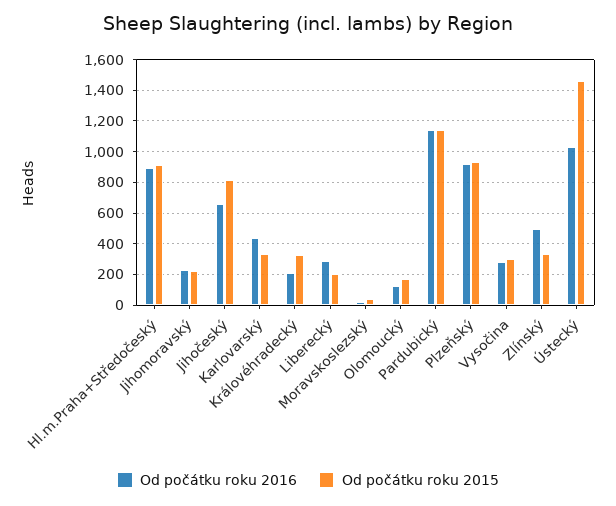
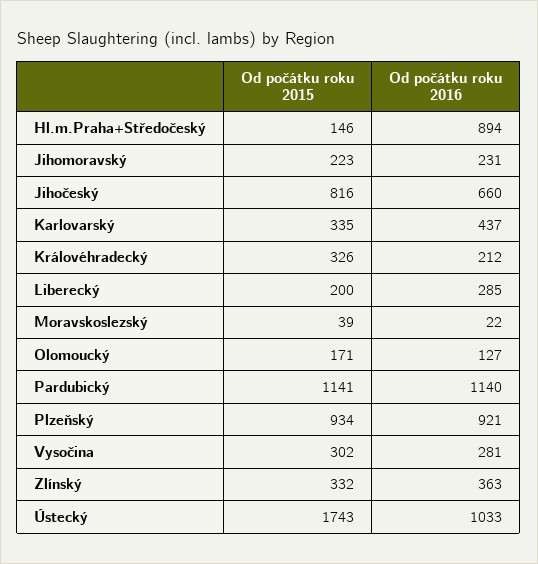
  {
    "Od počátku roku 2016": {
      "Hl.m.Praha+Středočeský": 894,
      "Jihomoravský": 231,
      "Jihočeský": 660,
      "Karlovarský": 437,
      "Královéhradecký": 212,
      "Liberecký": 285,
      "Moravskoslezský": 22,
      "Olomoucký": 127,
      "Pardubický": 1140,
      "Plzeňský": 921,
      "Vysočina": 281,
-     "Zlínský": 500,
+     "Zlínský": 363,
      "Ústecký": 1033
    },
    "Od počátku roku 2015": {
-     "Hl.m.Praha+Středočeský": 900,
+     "Hl.m.Praha+Středočeský": 146,
      "Jihomoravský": 223,
      "Jihočeský": 816,
      "Karlovarský": 335,
      "Královéhradecký": 326,
      "Liberecký": 200,
      "Moravskoslezský": 39,
      "Olomoucký": 171,
      "Pardubický": 1141,
      "Plzeňský": 934,
      "Vysočina": 302,
      "Zlínský": 332,
-     "Ústecký": 1450
+     "Ústecký": 1743
    }
  }

